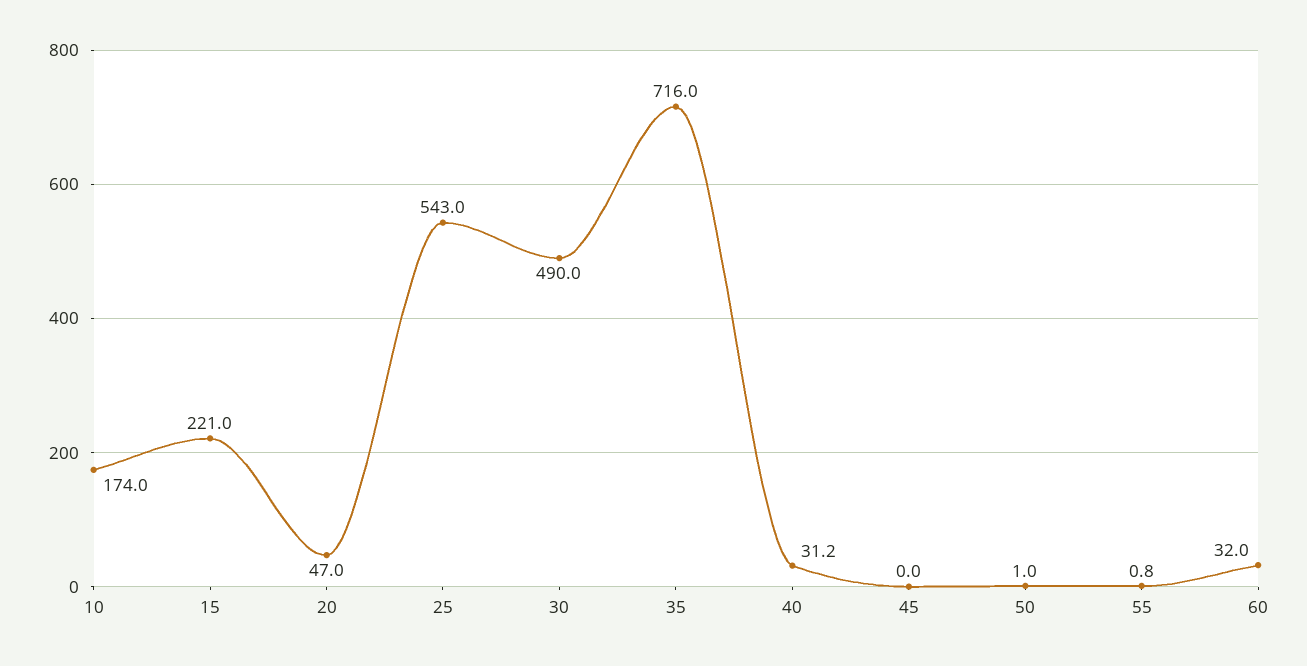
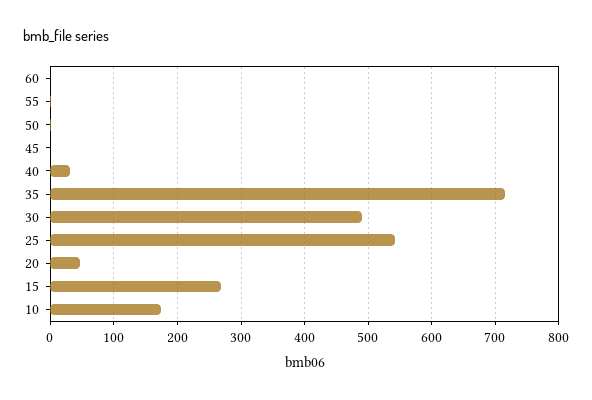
  {
    "10": 174,
-   "15": 221,
+   "15": 270,
    "20": 47,
    "25": 543,
    "30": 490,
    "35": 716,
    "40": 31.2,
    "45": 0,
    "50": 1,
    "55": 0.8,
-   "60": 32
+   "60": 0
  }

